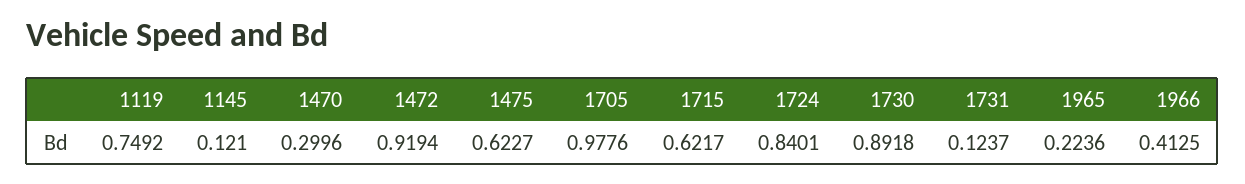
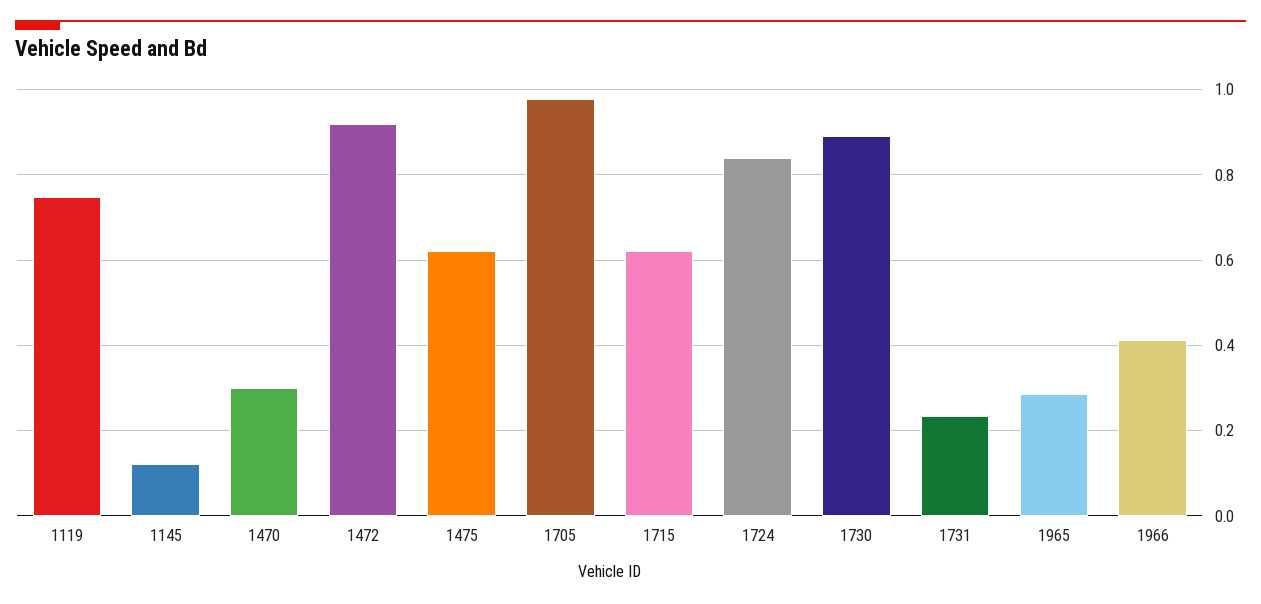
  {
    "1119": 0.7492,
    "1145": 0.121,
    "1470": 0.2996,
    "1472": 0.9194,
    "1475": 0.6227,
    "1705": 0.9776,
    "1715": 0.6217,
    "1724": 0.8401,
    "1730": 0.8918,
-   "1731": 0.1237,
+   "1731": 0.24,
-   "1965": 0.2236,
+   "1965": 0.28,
    "1966": 0.4125
  }

